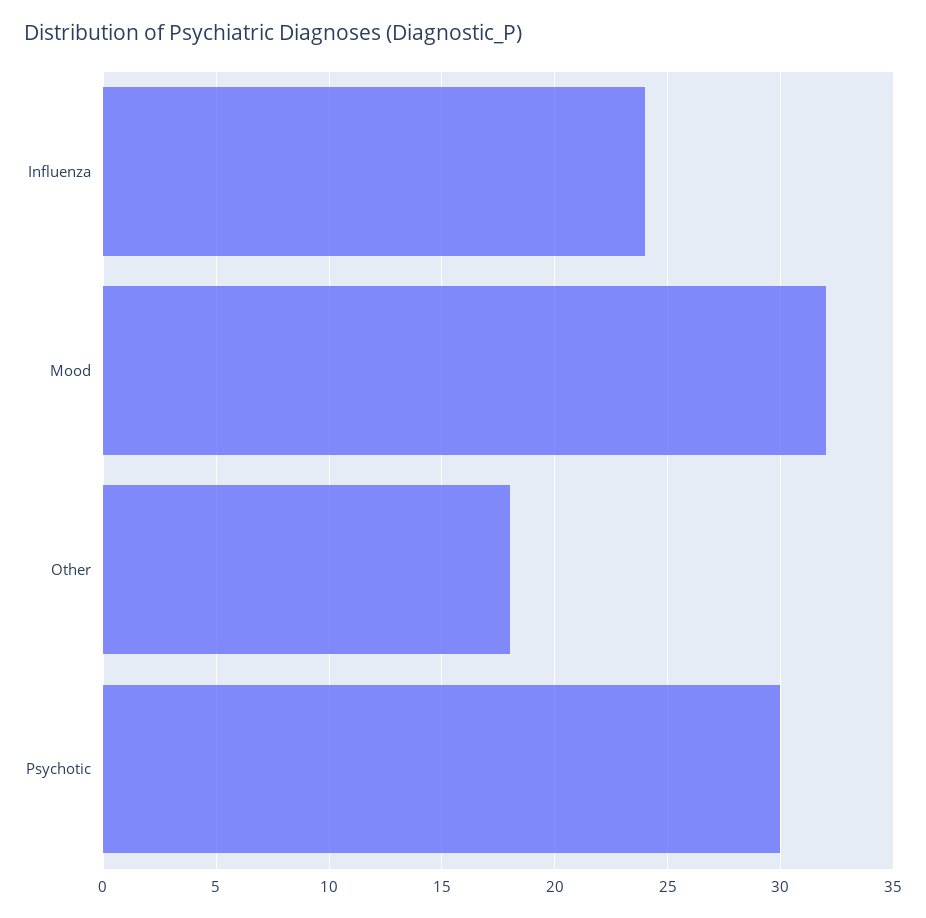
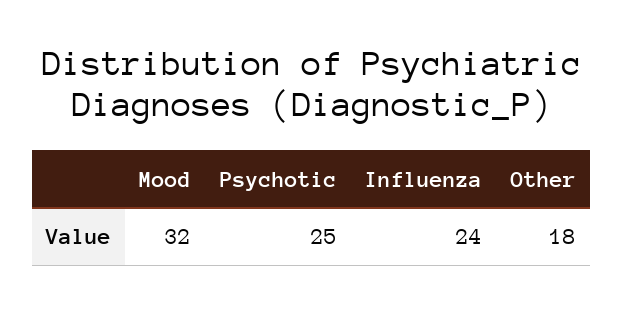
  {
    "Influenza": 24,
    "Mood": 32,
    "Other": 18,
-   "Psychotic": 30
+   "Psychotic": 25
  }

